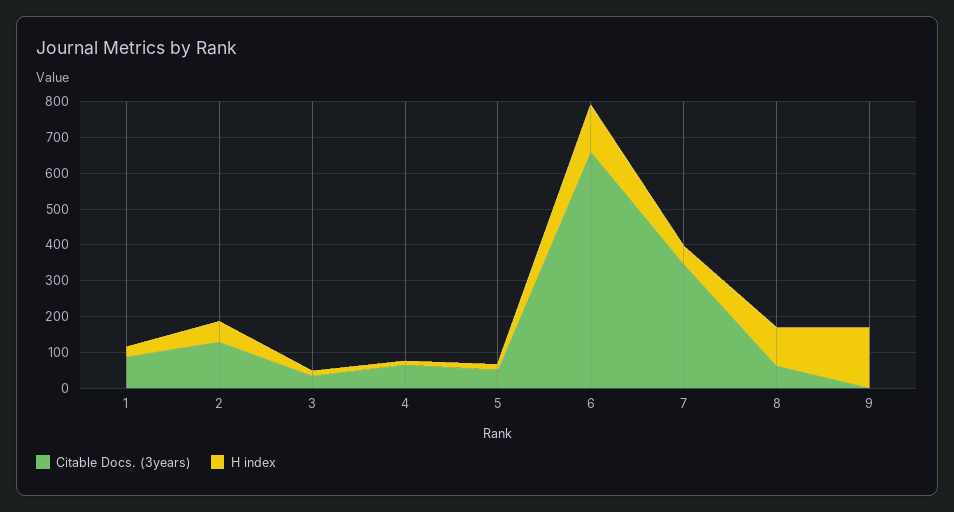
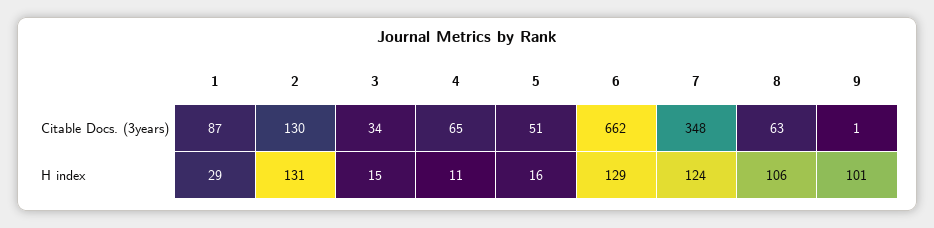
  {
    "Citable Docs. (3years)": {
      "1": 87,
      "2": 130,
      "3": 34,
      "4": 65,
      "5": 51,
      "6": 662,
      "7": 348,
      "8": 63,
      "9": 1
    },
    "H index": {
      "1": 29,
-     "2": 50,
+     "2": 131,
      "3": 15,
      "4": 11,
      "5": 16,
      "6": 129,
-     "7": 50,
+     "7": 124,
      "8": 106,
-     "9": 175
+     "9": 101
    }
  }

